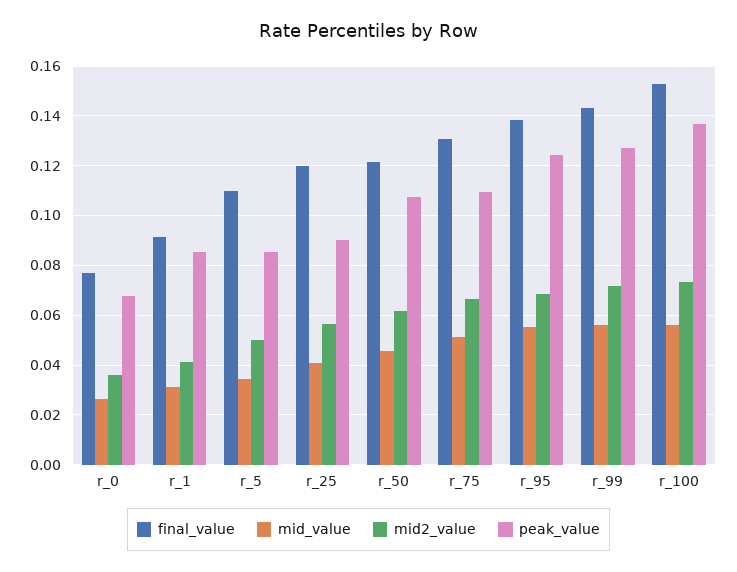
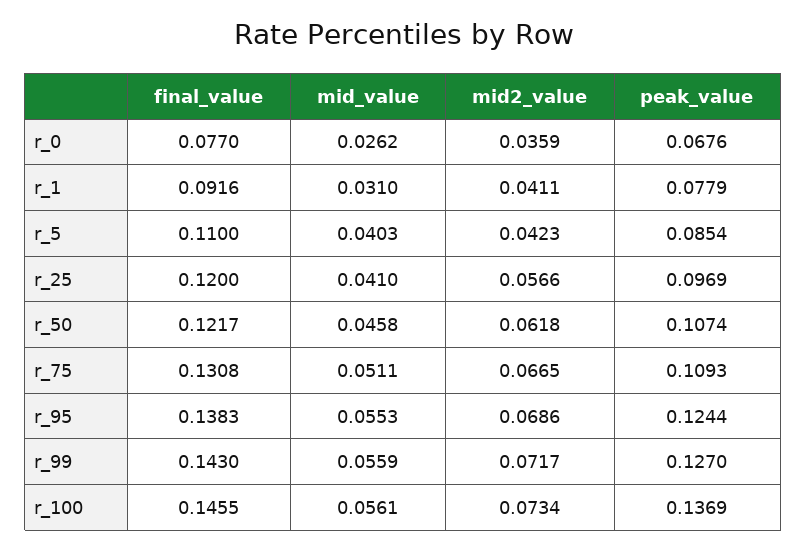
  {
    "final_value": {
      "r_0": 0.077,
      "r_1": 0.0916,
      "r_5": 0.11,
      "r_25": 0.12,
      "r_50": 0.1217,
      "r_75": 0.1308,
      "r_95": 0.1383,
      "r_99": 0.143,
-     "r_100": 0.1525
+     "r_100": 0.1455
    },
    "mid_value": {
      "r_0": 0.0262,
      "r_1": 0.031,
-     "r_5": 0.035,
+     "r_5": 0.0403,
      "r_25": 0.041,
      "r_50": 0.0458,
      "r_75": 0.0511,
      "r_95": 0.0553,
      "r_99": 0.0559,
      "r_100": 0.0561
    },
    "mid2_value": {
      "r_0": 0.0359,
      "r_1": 0.0411,
-     "r_5": 0.05,
+     "r_5": 0.0423,
      "r_25": 0.0566,
      "r_50": 0.0618,
      "r_75": 0.0665,
      "r_95": 0.0686,
      "r_99": 0.0717,
      "r_100": 0.0734
    },
    "peak_value": {
      "r_0": 0.0676,
-     "r_1": 0.085,
+     "r_1": 0.0779,
      "r_5": 0.0854,
-     "r_25": 0.09,
+     "r_25": 0.0969,
      "r_50": 0.1074,
      "r_75": 0.1093,
      "r_95": 0.1244,
      "r_99": 0.127,
      "r_100": 0.1369
    }
  }

